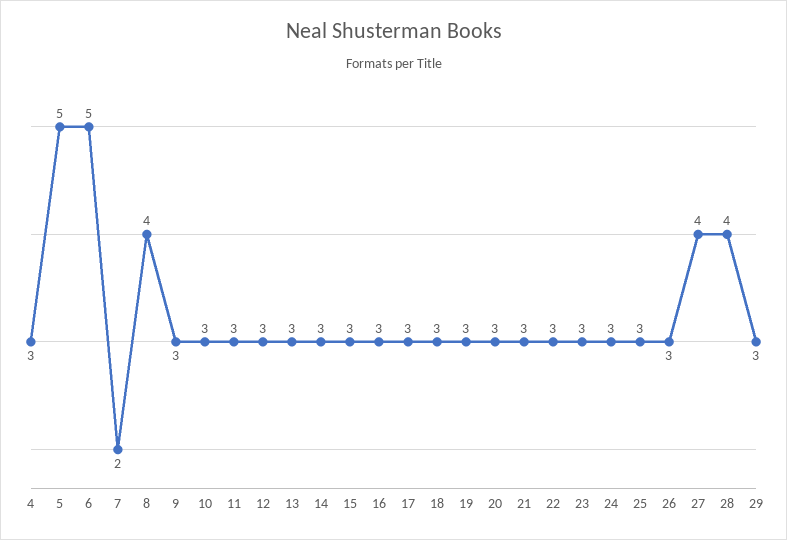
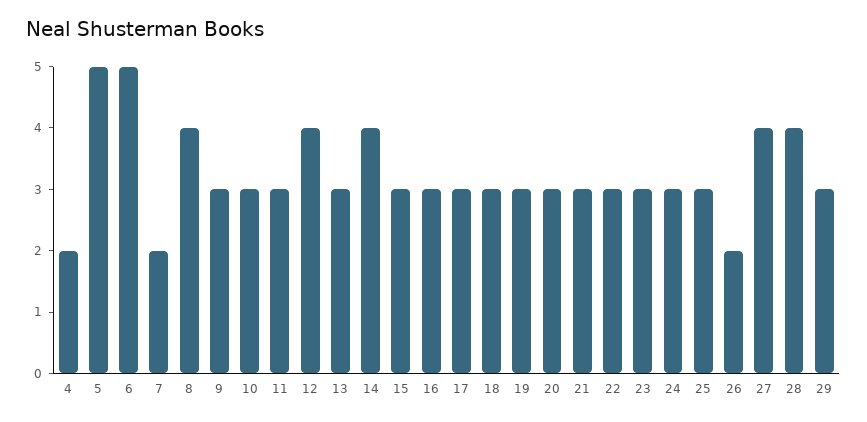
  {
-   "4": 3,
+   "4": 2,
    "5": 5,
    "6": 5,
    "7": 2,
    "8": 4,
    "9": 3,
    "10": 3,
    "11": 3,
-   "12": 3,
+   "12": 4,
    "13": 3,
-   "14": 3,
+   "14": 4,
    "15": 3,
    "16": 3,
    "17": 3,
    "18": 3,
    "19": 3,
    "20": 3,
    "21": 3,
    "22": 3,
    "23": 3,
    "24": 3,
    "25": 3,
-   "26": 3,
+   "26": 2,
    "27": 4,
    "28": 4,
    "29": 3
  }

